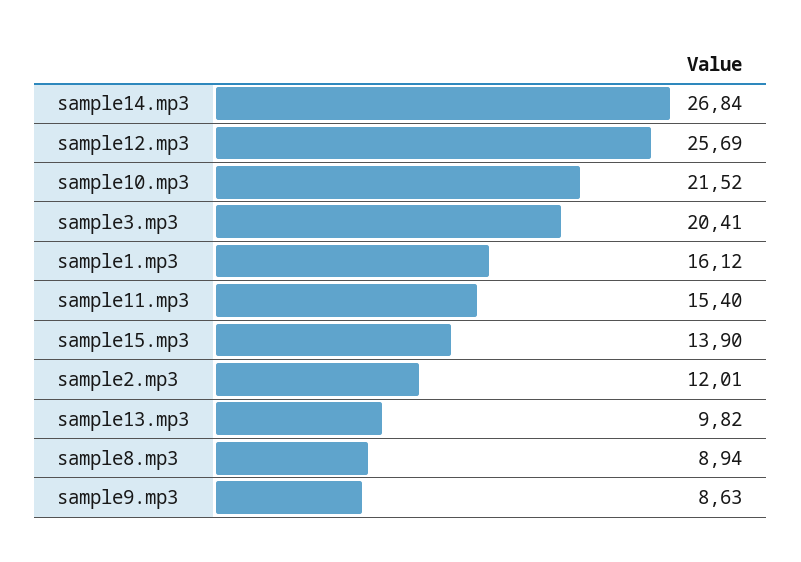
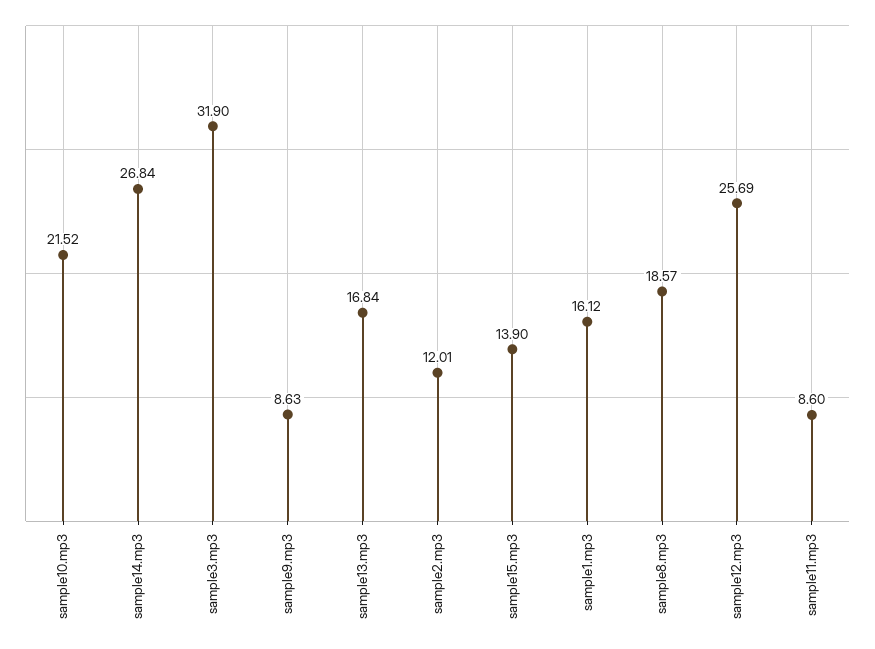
  {
    "sample14.mp3": 26.84,
    "sample12.mp3": 25.69,
    "sample10.mp3": 21.52,
-   "sample3.mp3": 20.41,
+   "sample3.mp3": 31.9,
    "sample1.mp3": 16.12,
-   "sample11.mp3": 15.4,
+   "sample11.mp3": 8.6,
    "sample15.mp3": 13.9,
    "sample2.mp3": 12.01,
-   "sample13.mp3": 9.82,
+   "sample13.mp3": 16.84,
-   "sample8.mp3": 8.94,
+   "sample8.mp3": 18.57,
    "sample9.mp3": 8.63
  }

